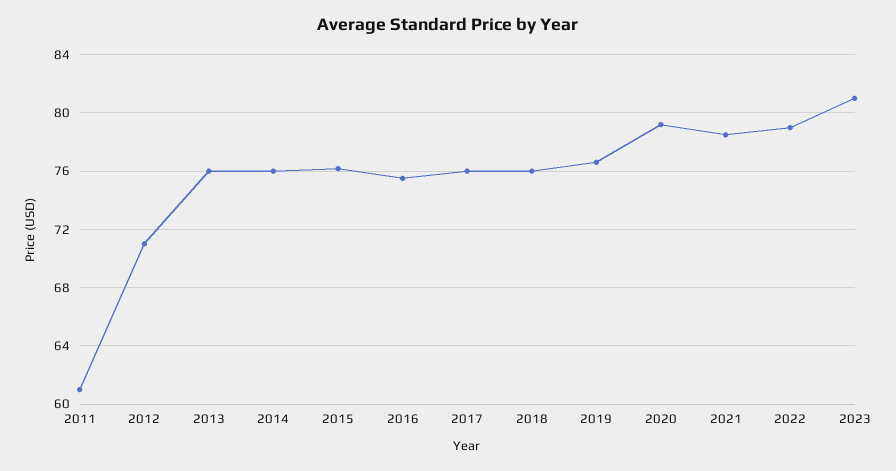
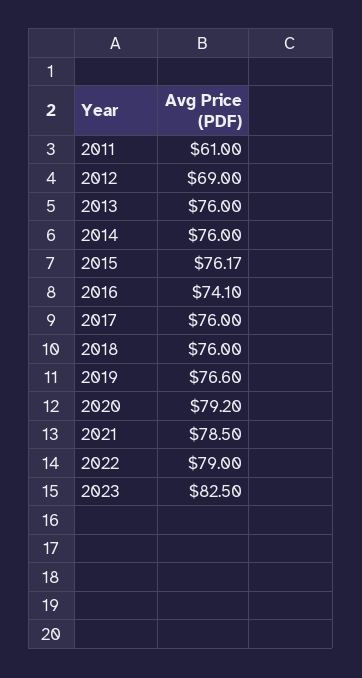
  {
    "2011": 61,
-   "2012": 71,
+   "2012": 69,
    "2013": 76,
    "2014": 76,
    "2015": 76.17,
-   "2016": 75.5,
+   "2016": 74.1,
    "2017": 76,
    "2018": 76,
    "2019": 76.6,
    "2020": 79.2,
    "2021": 78.5,
    "2022": 79,
-   "2023": 81
+   "2023": 82.5
  }

